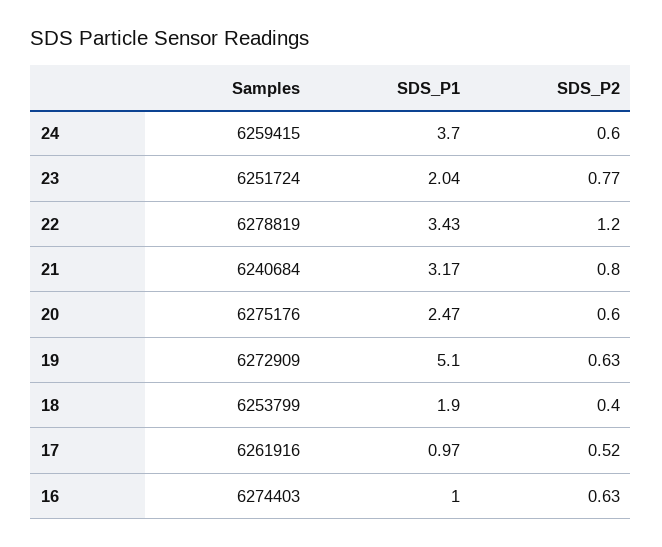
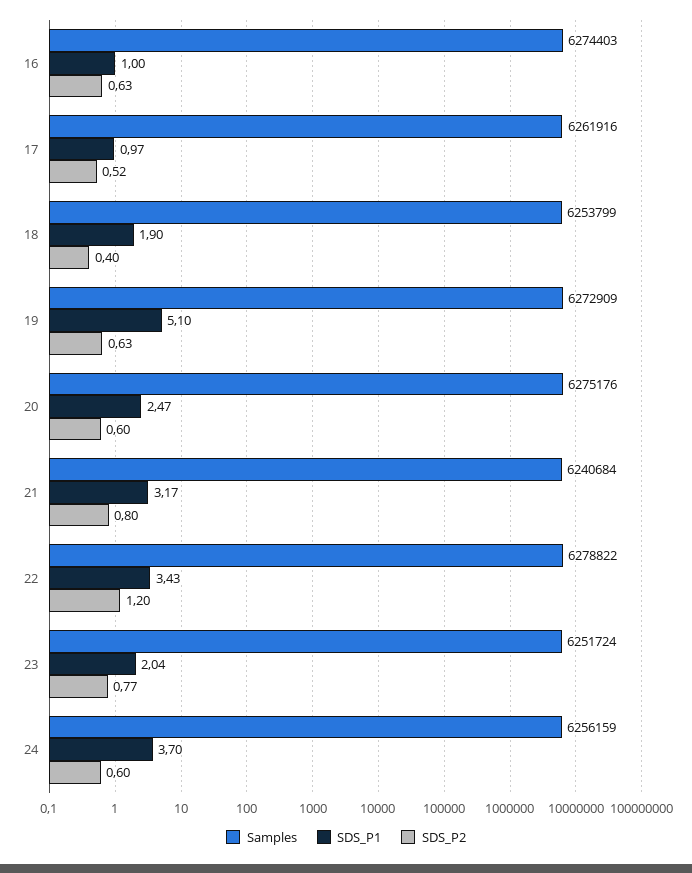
  {
    "Samples": {
-     "24": 6259415,
+     "24": 6256159,
      "23": 6251724,
-     "22": 6278819,
+     "22": 6278822,
      "21": 6240684,
      "20": 6275176,
      "19": 6272909,
      "18": 6253799,
      "17": 6261916,
      "16": 6274403
    },
    "SDS_P1": {
      "24": 3.7,
      "23": 2.04,
      "22": 3.43,
      "21": 3.17,
      "20": 2.47,
      "19": 5.1,
      "18": 1.9,
      "17": 0.97,
      "16": 1
    },
    "SDS_P2": {
      "24": 0.6,
      "23": 0.77,
      "22": 1.2,
      "21": 0.8,
      "20": 0.6,
      "19": 0.63,
      "18": 0.4,
      "17": 0.52,
      "16": 0.63
    }
  }

